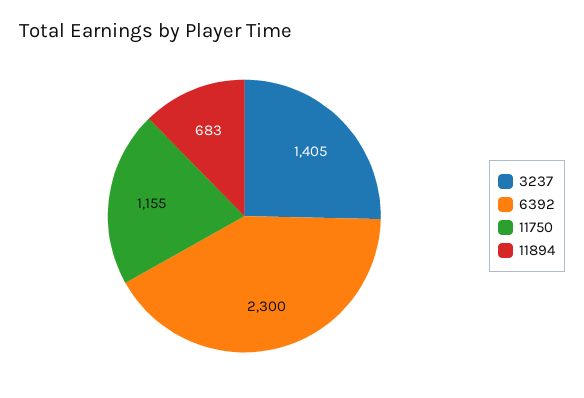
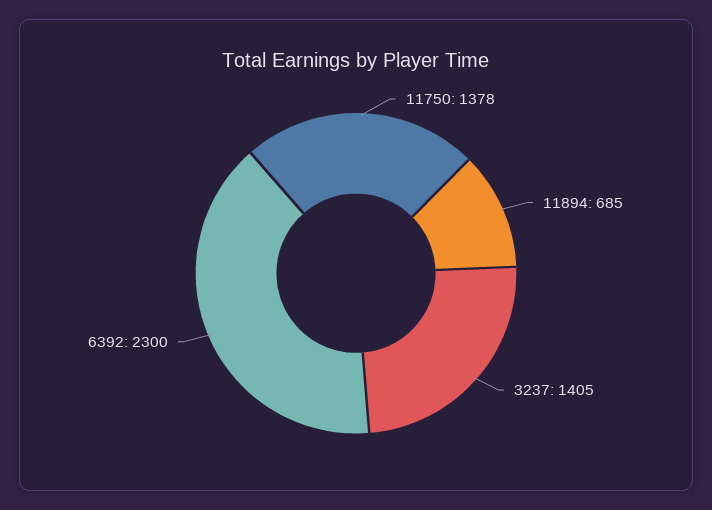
  {
    "3237": 1405,
    "6392": 2300,
-   "11750": 1155,
+   "11750": 1378,
-   "11894": 683
+   "11894": 685
  }

